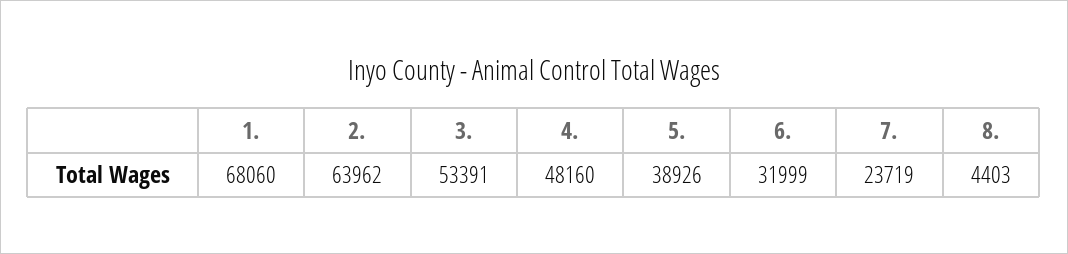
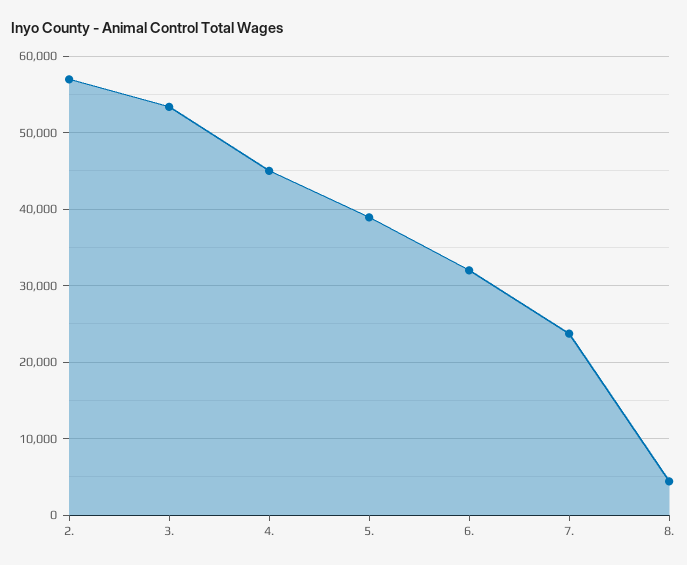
  {
-   "1.": 68060,
-   "2.": 63962,
+   "2.": 57000,
    "3.": 53391,
-   "4.": 48160,
+   "4.": 45000,
    "5.": 38926,
    "6.": 31999,
    "7.": 23719,
    "8.": 4403
  }

